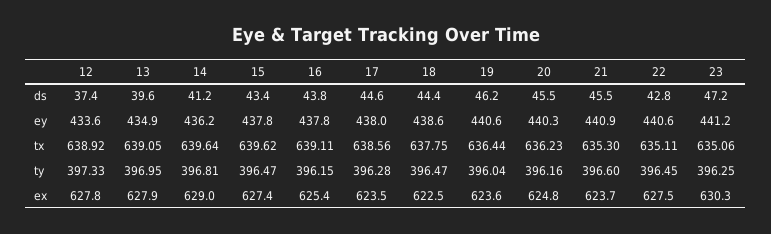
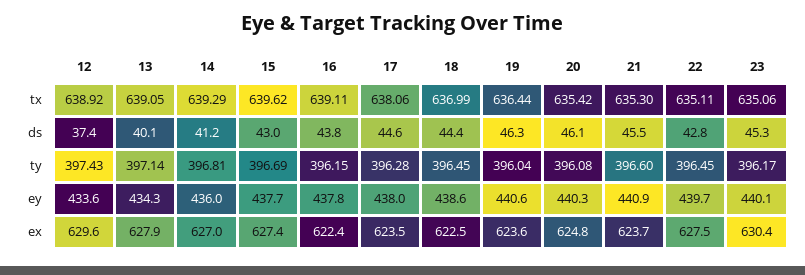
  {
    "12": {
      "ds": 37.4,
      "ey": 433.6,
      "tx": 638.92,
-     "ty": 397.33,
+     "ty": 397.43,
-     "ex": 627.8
+     "ex": 629.6
    },
    "13": {
-     "ds": 39.6,
+     "ds": 40.1,
-     "ey": 434.9,
+     "ey": 434.3,
      "tx": 639.05,
-     "ty": 396.95,
+     "ty": 397.14,
      "ex": 627.9
    },
    "14": {
      "ds": 41.2,
-     "ey": 436.2,
+     "ey": 436,
-     "tx": 639.64,
+     "tx": 639.29,
      "ty": 396.81,
-     "ex": 629
+     "ex": 627
    },
    "15": {
-     "ds": 43.4,
+     "ds": 43,
-     "ey": 437.8,
+     "ey": 437.7,
      "tx": 639.62,
-     "ty": 396.47,
+     "ty": 396.69,
      "ex": 627.4
    },
    "16": {
      "ds": 43.8,
      "ey": 437.8,
      "tx": 639.11,
      "ty": 396.15,
-     "ex": 625.4
+     "ex": 622.4
    },
    "17": {
      "ds": 44.6,
      "ey": 438,
-     "tx": 638.56,
+     "tx": 638.06,
      "ty": 396.28,
      "ex": 623.5
    },
    "18": {
      "ds": 44.4,
      "ey": 438.6,
-     "tx": 637.75,
+     "tx": 636.99,
-     "ty": 396.47,
+     "ty": 396.45,
      "ex": 622.5
    },
    "19": {
-     "ds": 46.2,
+     "ds": 46.3,
      "ey": 440.6,
      "tx": 636.44,
      "ty": 396.04,
      "ex": 623.6
    },
    "20": {
-     "ds": 45.5,
+     "ds": 46.1,
      "ey": 440.3,
-     "tx": 636.23,
+     "tx": 635.42,
-     "ty": 396.16,
+     "ty": 396.08,
      "ex": 624.8
    },
    "21": {
      "ds": 45.5,
      "ey": 440.9,
      "tx": 635.3,
      "ty": 396.6,
      "ex": 623.7
    },
    "22": {
      "ds": 42.8,
-     "ey": 440.6,
+     "ey": 439.7,
      "tx": 635.11,
      "ty": 396.45,
      "ex": 627.5
    },
    "23": {
-     "ds": 47.2,
+     "ds": 45.3,
-     "ey": 441.2,
+     "ey": 440.1,
      "tx": 635.06,
-     "ty": 396.25,
+     "ty": 396.17,
-     "ex": 630.3
+     "ex": 630.4
    }
  }

